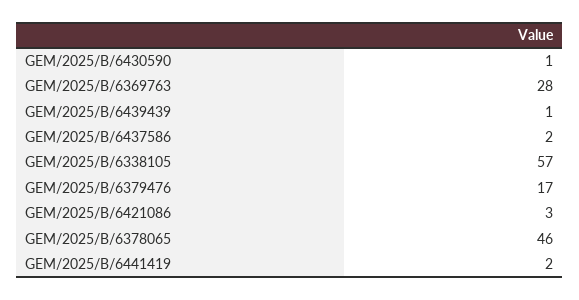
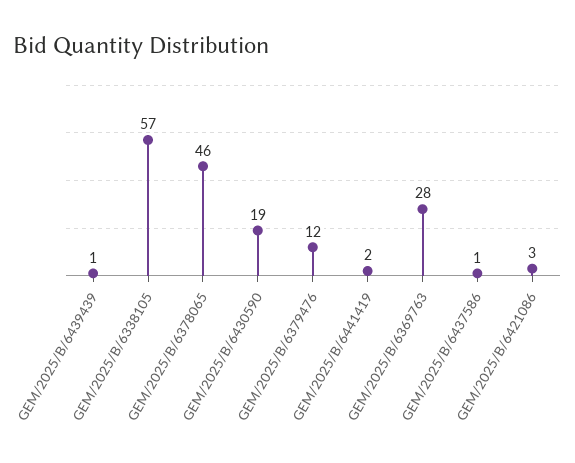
  {
-   "GEM/2025/B/6430590": 1,
+   "GEM/2025/B/6430590": 19,
    "GEM/2025/B/6369763": 28,
    "GEM/2025/B/6439439": 1,
-   "GEM/2025/B/6437586": 2,
+   "GEM/2025/B/6437586": 1,
    "GEM/2025/B/6338105": 57,
-   "GEM/2025/B/6379476": 17,
+   "GEM/2025/B/6379476": 12,
    "GEM/2025/B/6421086": 3,
    "GEM/2025/B/6378065": 46,
    "GEM/2025/B/6441419": 2
  }

